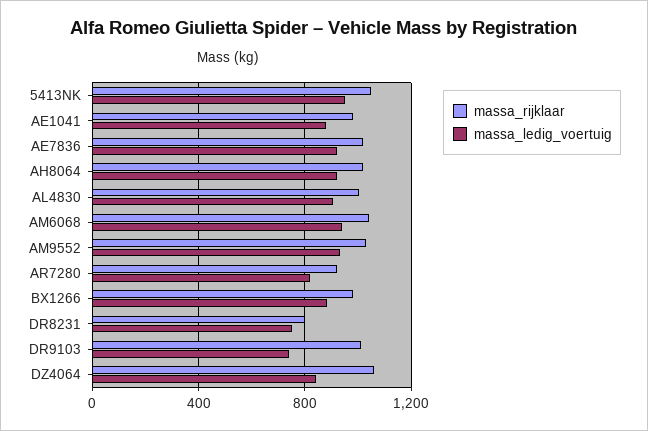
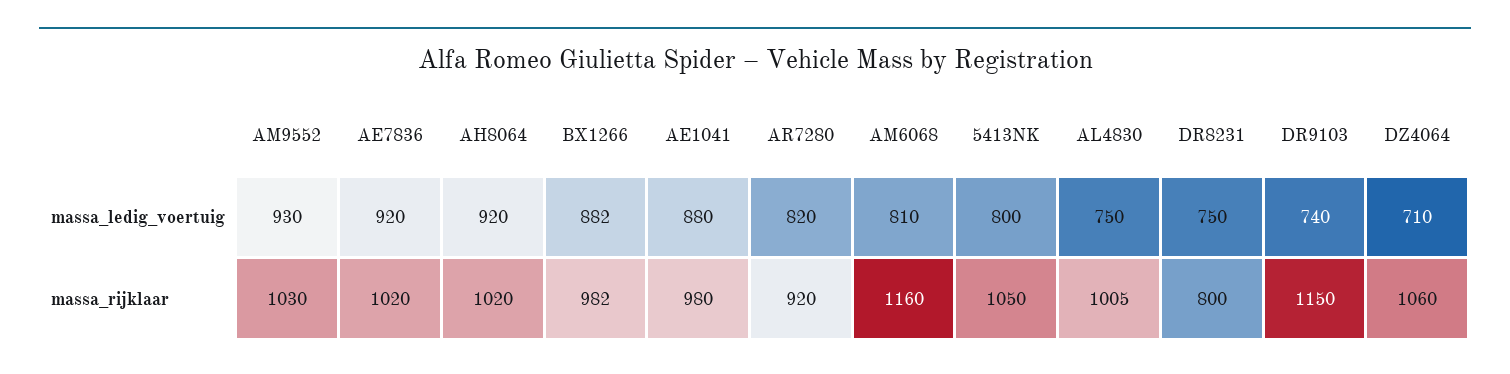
  {
    "massa_rijklaar": {
      "5413NK": 1050,
      "AE1041": 980,
      "AE7836": 1020,
      "AH8064": 1020,
      "AL4830": 1005,
-     "AM6068": 1050,
+     "AM6068": 1160,
      "AM9552": 1030,
      "AR7280": 920,
      "BX1266": 982,
      "DR8231": 800,
-     "DR9103": 1000,
+     "DR9103": 1150,
      "DZ4064": 1060
    },
    "massa_ledig_voertuig": {
-     "5413NK": 950,
+     "5413NK": 800,
      "AE1041": 880,
      "AE7836": 920,
      "AH8064": 920,
-     "AL4830": 900,
+     "AL4830": 750,
-     "AM6068": 950,
+     "AM6068": 810,
      "AM9552": 930,
      "AR7280": 820,
      "BX1266": 882,
      "DR8231": 750,
      "DR9103": 740,
-     "DZ4064": 850
+     "DZ4064": 710
    }
  }

